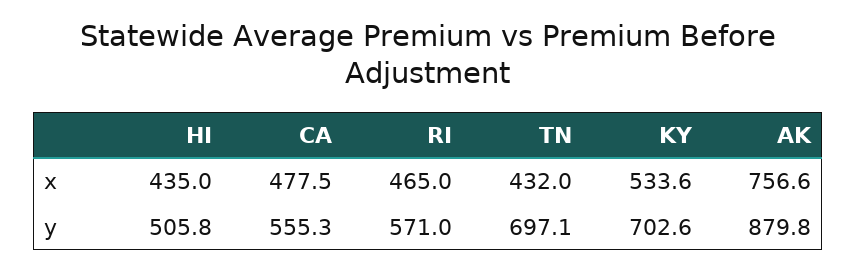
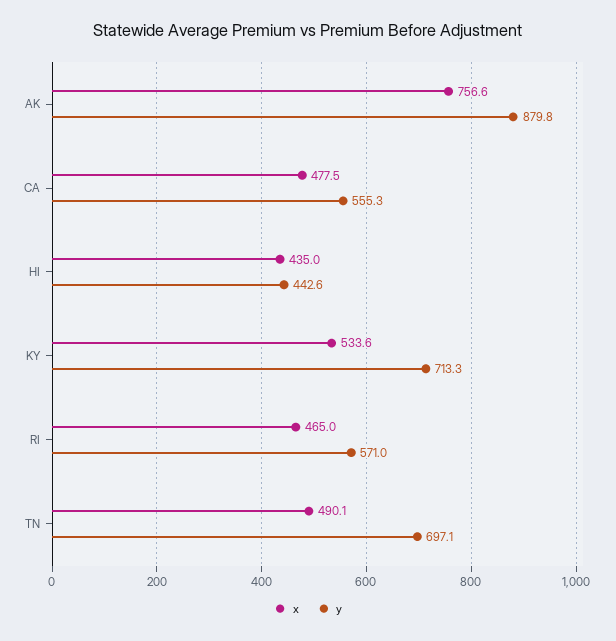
  {
    "x": {
      "HI": 435,
      "CA": 477.5,
      "RI": 465,
-     "TN": 432,
+     "TN": 490.1,
      "KY": 533.6,
      "AK": 756.6
    },
    "y": {
-     "HI": 505.8,
+     "HI": 442.6,
      "CA": 555.3,
      "RI": 571,
      "TN": 697.1,
-     "KY": 702.6,
+     "KY": 713.3,
      "AK": 879.8
    }
  }

